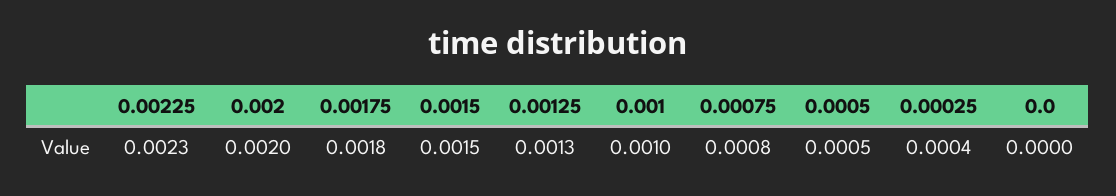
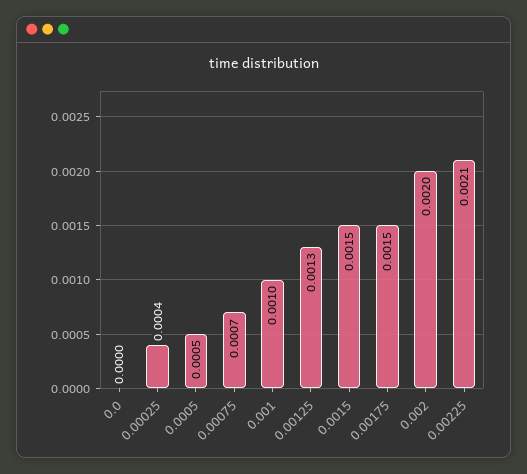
  {
-   "0.00225": 0.0023,
+   "0.00225": 0.0021,
    "0.002": 0.002,
-   "0.00175": 0.0018,
+   "0.00175": 0.0015,
    "0.0015": 0.0015,
    "0.00125": 0.0013,
    "0.001": 0.001,
-   "0.00075": 0.0008,
+   "0.00075": 0.0007,
    "0.0005": 0.0005,
    "0.00025": 0.0004,
    "0.0": 0
  }

